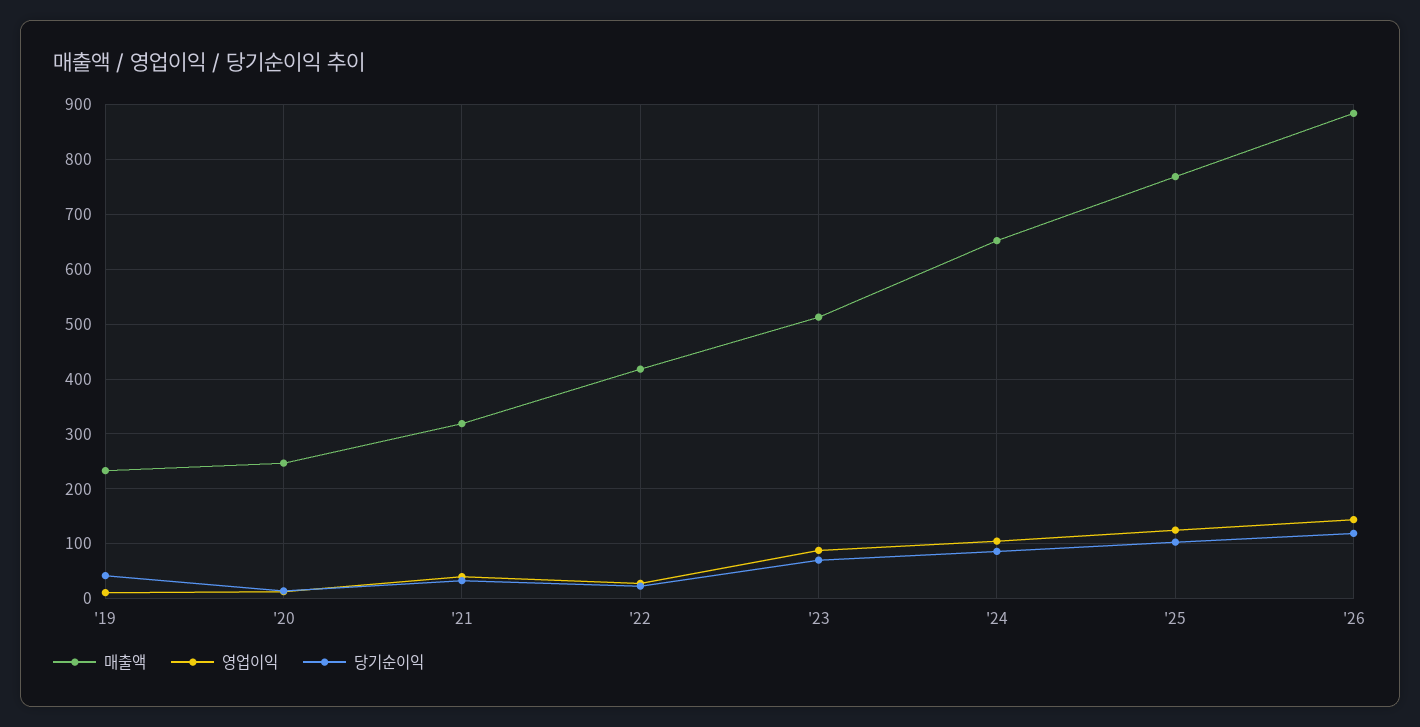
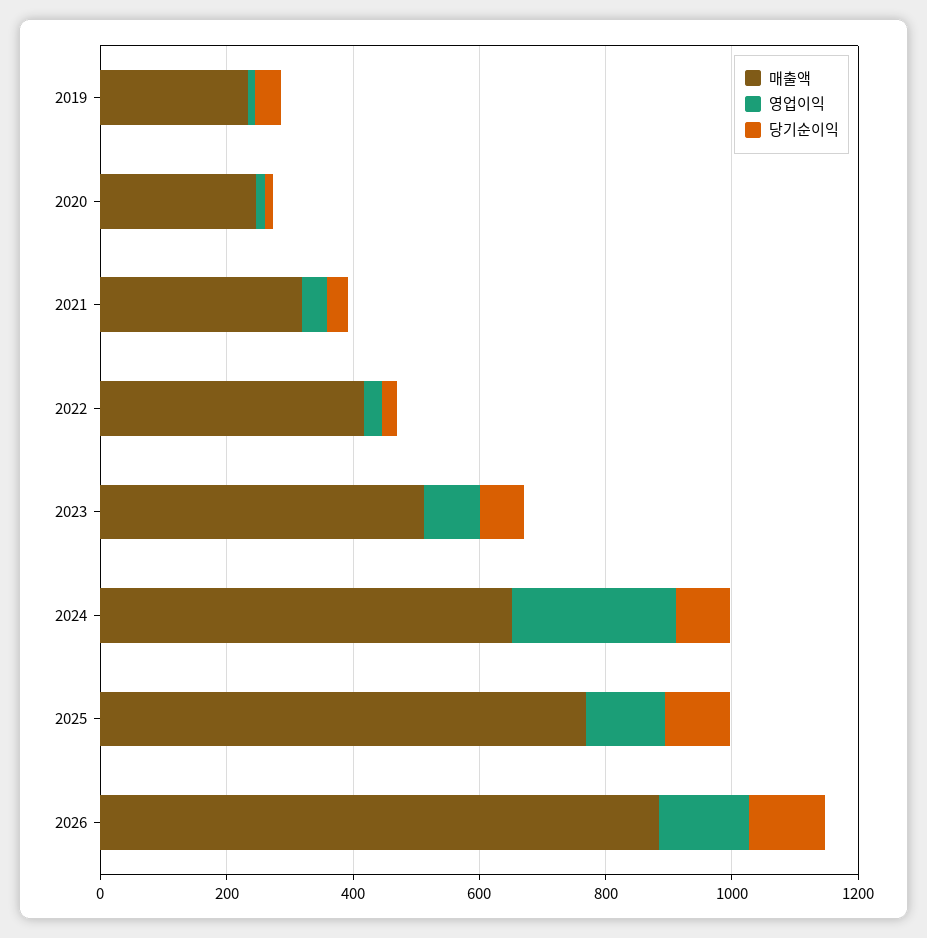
  {
    "매출액": {
      "'19": 240,
      "'20": 240,
      "'21": 320,
      "'22": 420,
      "'23": 520,
      "'24": 660,
      "'25": 760,
      "'26": 880
    },
    "영업이익": {
      "'19": 20,
      "'20": 20,
      "'21": 40,
      "'22": 20,
      "'23": 80,
-     "'24": 100,
+     "'24": 250,
      "'25": 120,
      "'26": 140
    },
    "당기순이익": {
      "'19": 40,
      "'20": 20,
      "'21": 40,
      "'22": 20,
      "'23": 80,
      "'24": 80,
      "'25": 100,
      "'26": 120
    }
  }

